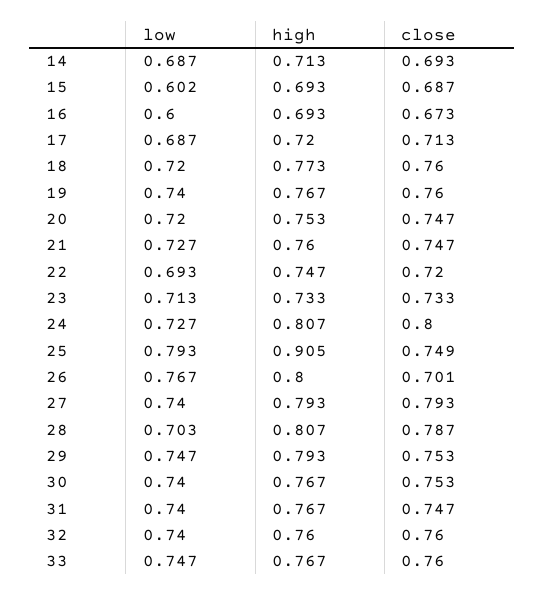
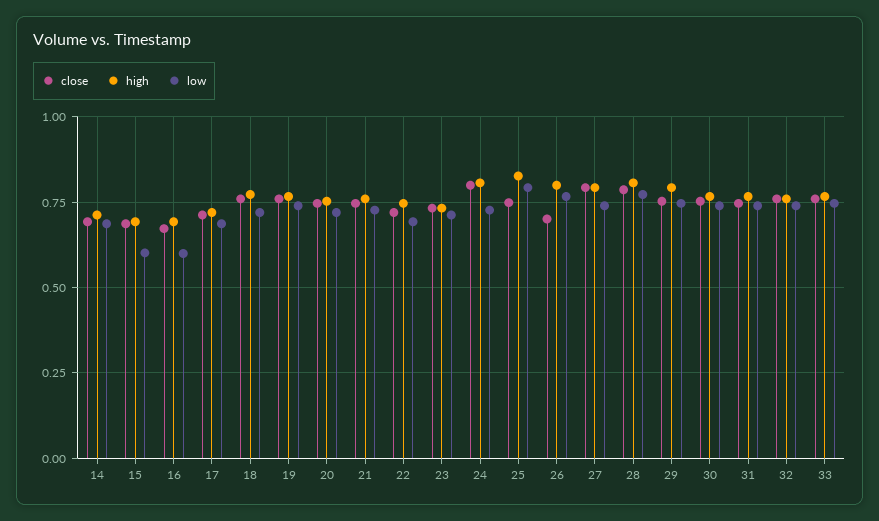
  {
    "low": {
      "14": 0.687,
      "15": 0.602,
      "16": 0.6,
      "17": 0.687,
      "18": 0.72,
      "19": 0.74,
      "20": 0.72,
      "21": 0.727,
      "22": 0.693,
      "23": 0.713,
      "24": 0.727,
      "25": 0.793,
      "26": 0.767,
      "27": 0.74,
-     "28": 0.703,
+     "28": 0.775,
      "29": 0.747,
      "30": 0.74,
      "31": 0.74,
      "32": 0.74,
      "33": 0.747
    },
    "high": {
      "14": 0.713,
      "15": 0.693,
      "16": 0.693,
      "17": 0.72,
      "18": 0.773,
      "19": 0.767,
      "20": 0.753,
      "21": 0.76,
      "22": 0.747,
      "23": 0.733,
      "24": 0.807,
-     "25": 0.905,
+     "25": 0.825,
      "26": 0.8,
      "27": 0.793,
      "28": 0.807,
      "29": 0.793,
      "30": 0.767,
      "31": 0.767,
      "32": 0.76,
      "33": 0.767
    },
    "close": {
      "14": 0.693,
      "15": 0.687,
      "16": 0.673,
      "17": 0.713,
      "18": 0.76,
      "19": 0.76,
      "20": 0.747,
      "21": 0.747,
      "22": 0.72,
      "23": 0.733,
      "24": 0.8,
      "25": 0.749,
      "26": 0.701,
      "27": 0.793,
      "28": 0.787,
      "29": 0.753,
      "30": 0.753,
      "31": 0.747,
      "32": 0.76,
      "33": 0.76
    }
  }

